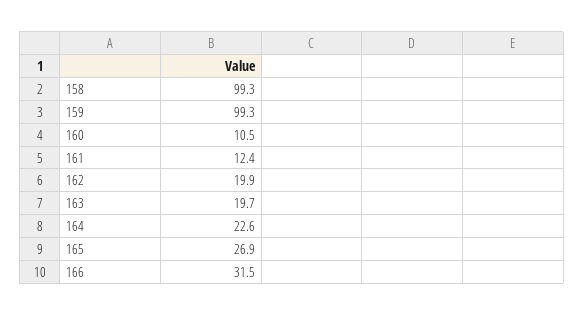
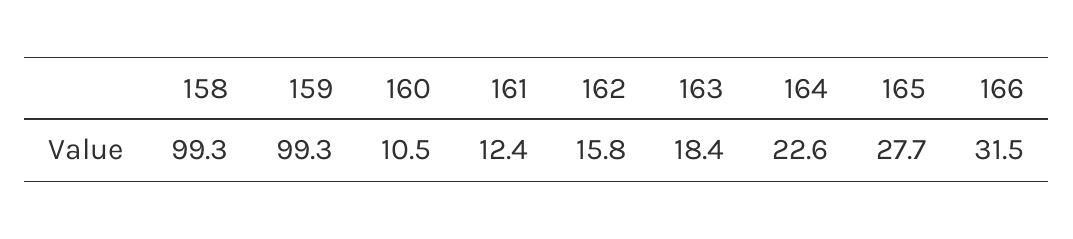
  {
    "158": 99.3,
    "159": 99.3,
    "160": 10.5,
    "161": 12.4,
-   "162": 19.9,
+   "162": 15.8,
-   "163": 19.7,
+   "163": 18.4,
    "164": 22.6,
-   "165": 26.9,
+   "165": 27.7,
    "166": 31.5
  }

